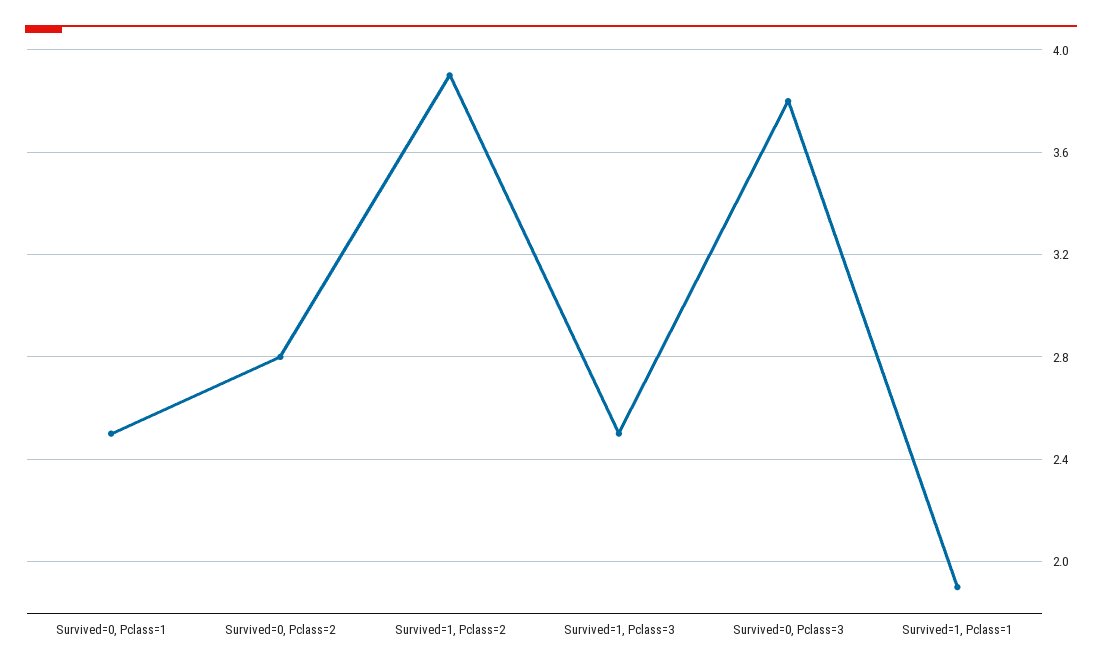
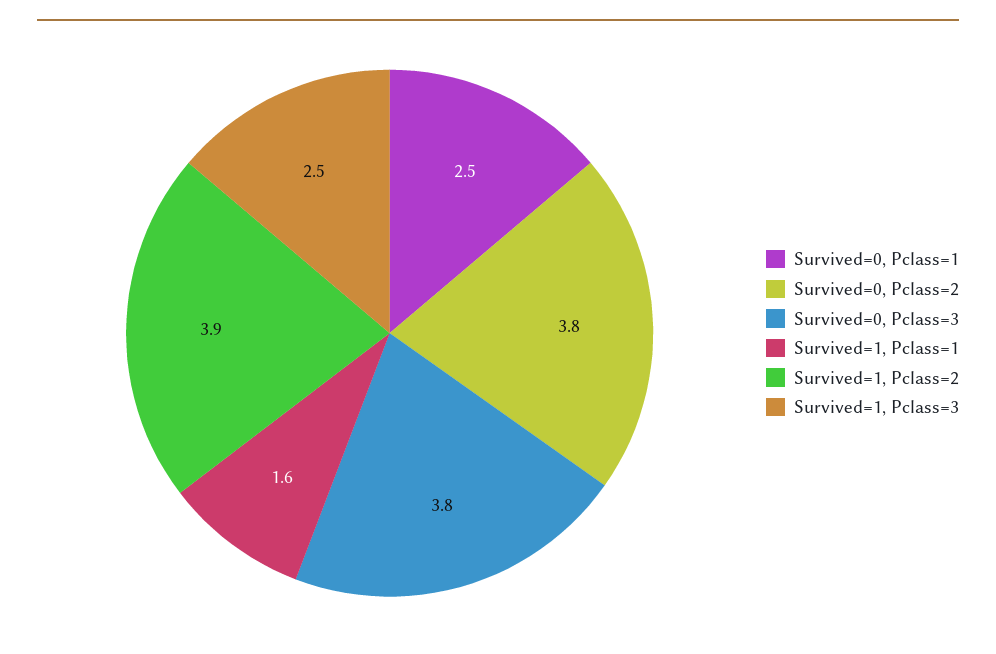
  {
    "Survived=0, Pclass=1": 2.5,
-   "Survived=0, Pclass=2": 2.8,
+   "Survived=0, Pclass=2": 3.8,
    "Survived=1, Pclass=2": 3.9,
    "Survived=1, Pclass=3": 2.5,
    "Survived=0, Pclass=3": 3.8,
-   "Survived=1, Pclass=1": 1.9
+   "Survived=1, Pclass=1": 1.6
  }

